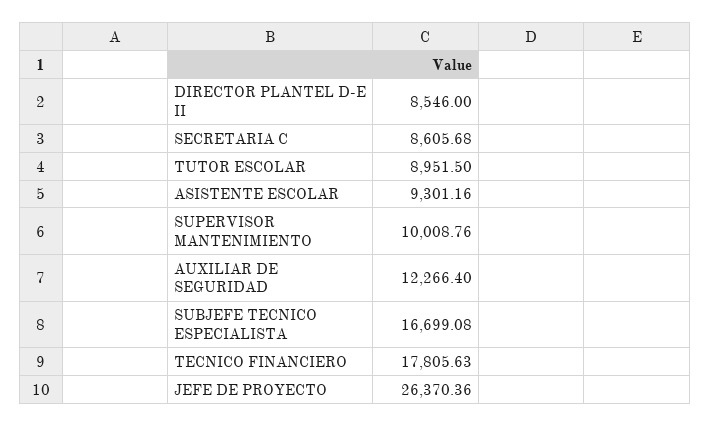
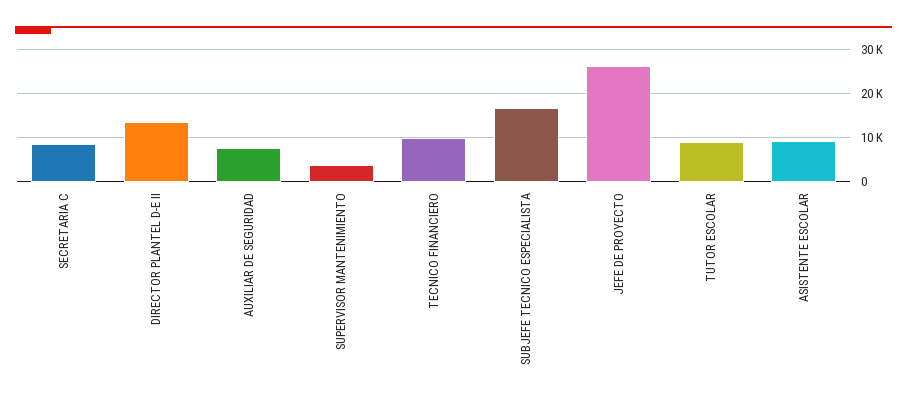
  {
-   "DIRECTOR PLANTEL D-E II": 8546,
+   "DIRECTOR PLANTEL D-E II": 14000,
    "SECRETARIA C": 8605.68,
    "TUTOR ESCOLAR": 8951.5,
    "ASISTENTE ESCOLAR": 9301.16,
-   "SUPERVISOR MANTENIMIENTO": 10008.76,
+   "SUPERVISOR MANTENIMIENTO": 4000,
-   "AUXILIAR DE SEGURIDAD": 12266.4,
+   "AUXILIAR DE SEGURIDAD": 8000,
    "SUBJEFE TECNICO ESPECIALISTA": 16699.08,
-   "TECNICO FINANCIERO": 17805.63,
+   "TECNICO FINANCIERO": 10000,
    "JEFE DE PROYECTO": 26370.36
  }

